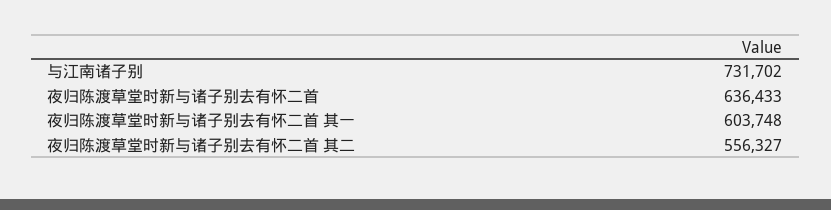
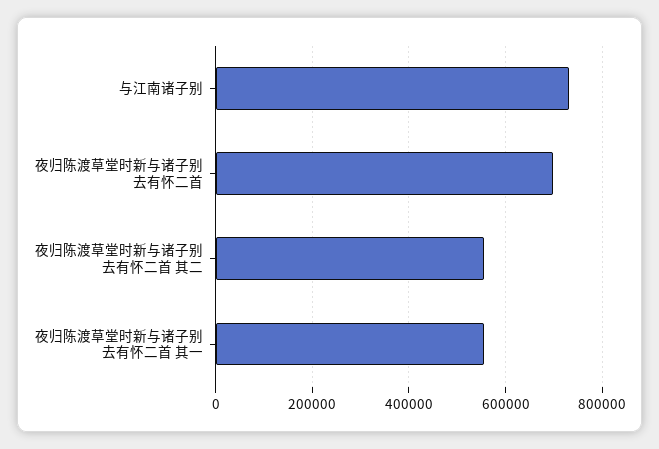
  {
    "与江南诸子别": 731702,
-   "夜归陈渡草堂时新与诸子别去有怀二首": 636433,
+   "夜归陈渡草堂时新与诸子别去有怀二首": 700000,
-   "夜归陈渡草堂时新与诸子别去有怀二首 其一": 603748,
+   "夜归陈渡草堂时新与诸子别去有怀二首 其一": 560000,
    "夜归陈渡草堂时新与诸子别去有怀二首 其二": 556327
  }

